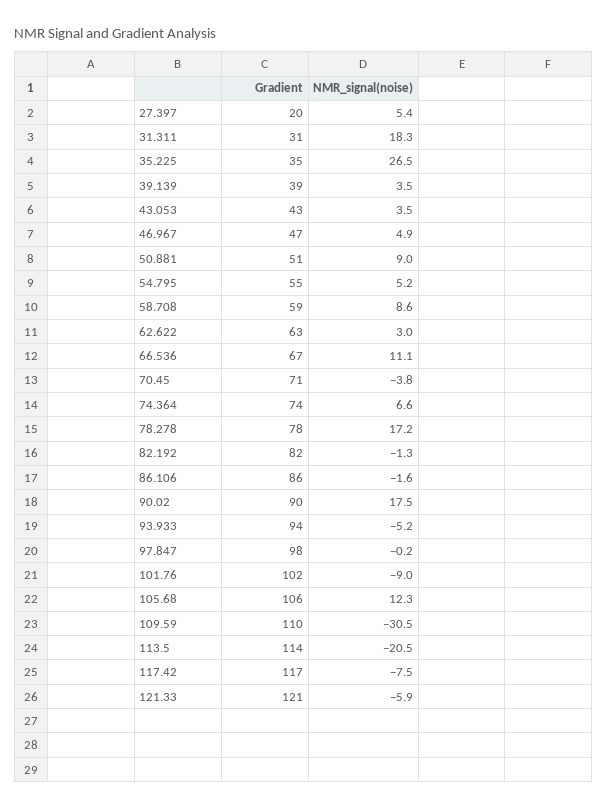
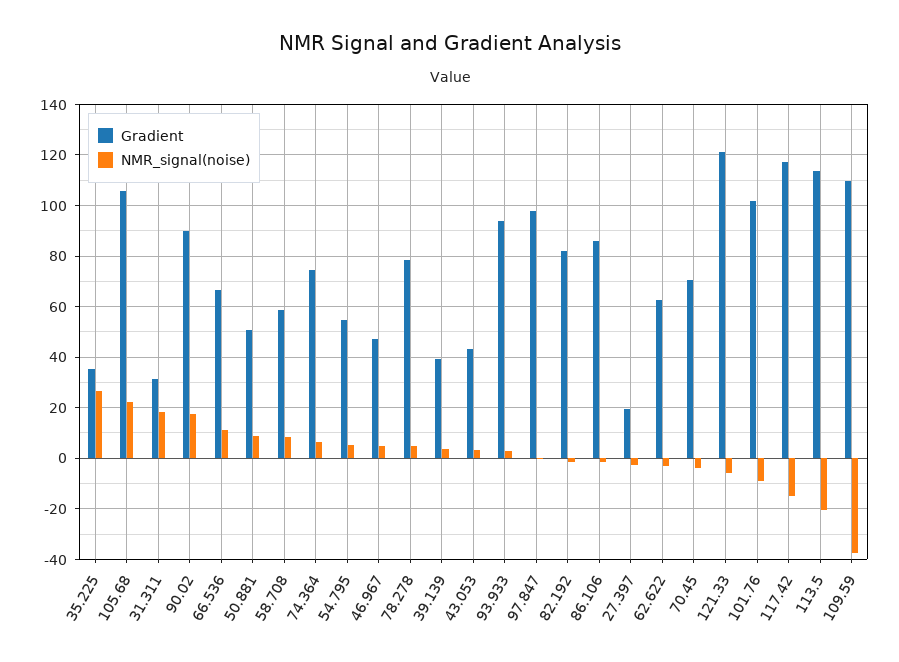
  {
    "Gradient": {
      "27.397": 20,
      "31.311": 31,
      "35.225": 35,
      "39.139": 39,
      "43.053": 43,
      "46.967": 47,
      "50.881": 51,
      "54.795": 55,
      "58.708": 59,
      "62.622": 63,
      "66.536": 67,
      "70.45": 71,
      "74.364": 74,
      "78.278": 78,
      "82.192": 82,
      "86.106": 86,
      "90.02": 90,
      "93.933": 94,
      "97.847": 98,
      "101.76": 102,
      "105.68": 106,
      "109.59": 110,
      "113.5": 114,
      "117.42": 117,
      "121.33": 121
    },
    "NMR_signal(noise)": {
-     "27.397": 5.4,
+     "27.397": -2.5,
      "31.311": 18.3,
      "35.225": 26.5,
      "39.139": 3.5,
      "43.053": 3.5,
      "46.967": 4.9,
      "50.881": 9,
      "54.795": 5.2,
      "58.708": 8.6,
-     "62.622": 3,
+     "62.622": -2.5,
      "66.536": 11.1,
      "70.45": -3.8,
      "74.364": 6.6,
-     "78.278": 17.2,
+     "78.278": 5,
      "82.192": -1.3,
      "86.106": -1.6,
      "90.02": 17.5,
-     "93.933": -5.2,
+     "93.933": 2.5,
      "97.847": -0.2,
      "101.76": -9,
-     "105.68": 12.3,
+     "105.68": 22.5,
-     "109.59": -30.5,
+     "109.59": -37.5,
      "113.5": -20.5,
-     "117.42": -7.5,
+     "117.42": -15,
      "121.33": -5.9
    }
  }

